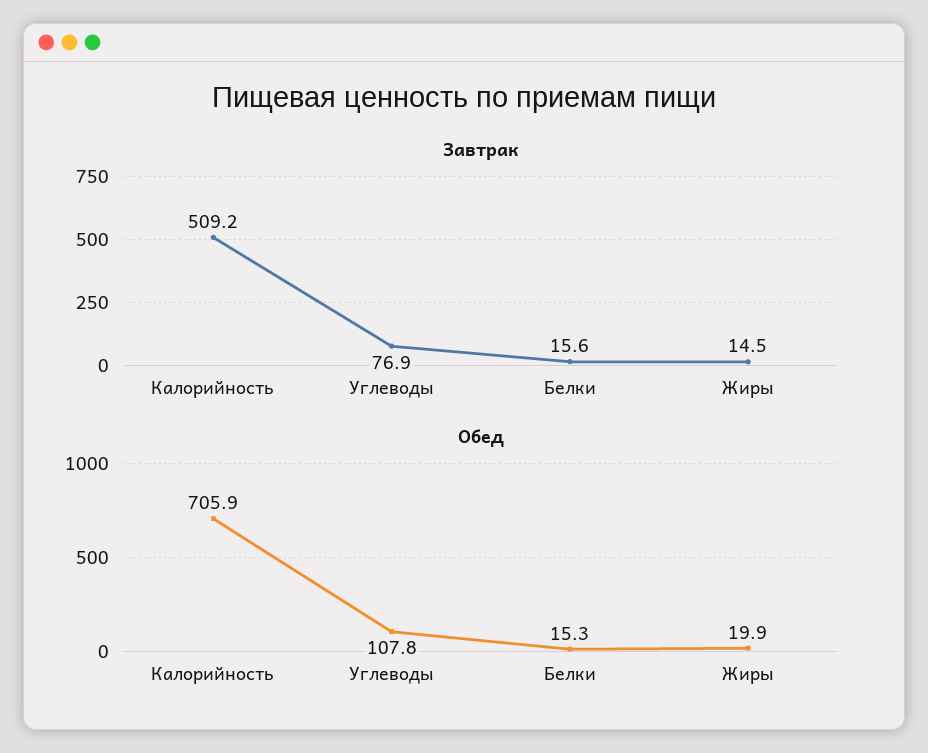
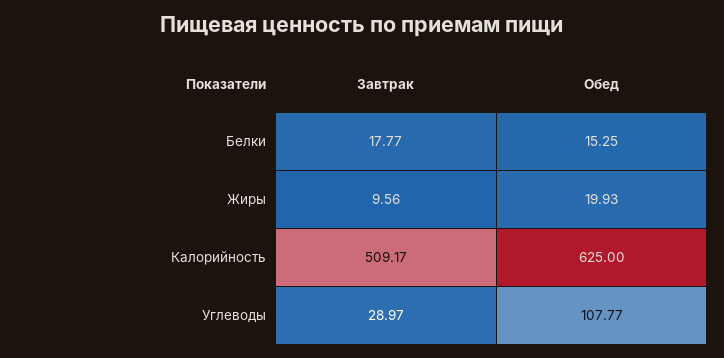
  {
    "Завтрак": {
      "Калорийность": 509.17,
-     "Углеводы": 76.9,
+     "Углеводы": 28.97,
-     "Белки": 15.6,
+     "Белки": 17.77,
-     "Жиры": 14.5
+     "Жиры": 9.56
    },
    "Обед": {
-     "Калорийность": 705.9,
+     "Калорийность": 625,
      "Углеводы": 107.77,
      "Белки": 15.25,
      "Жиры": 19.93
    }
  }

